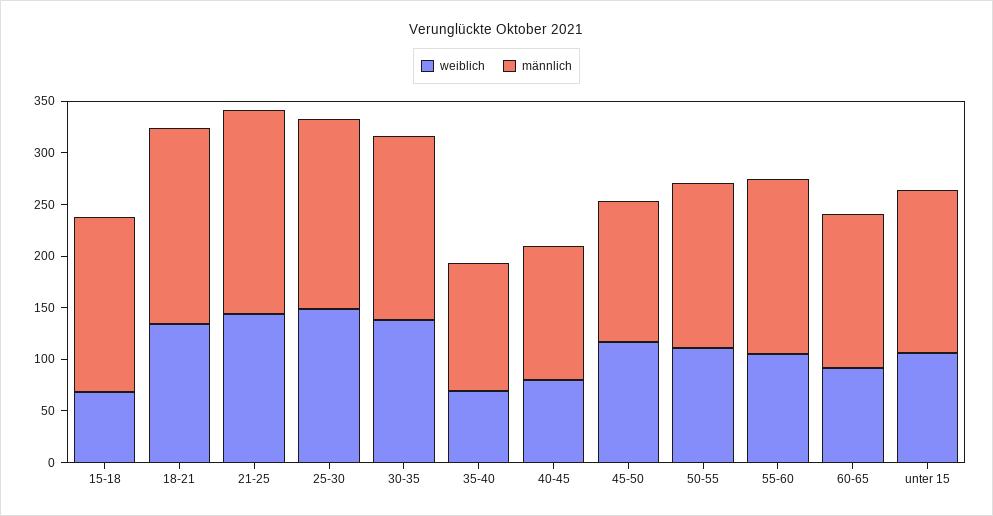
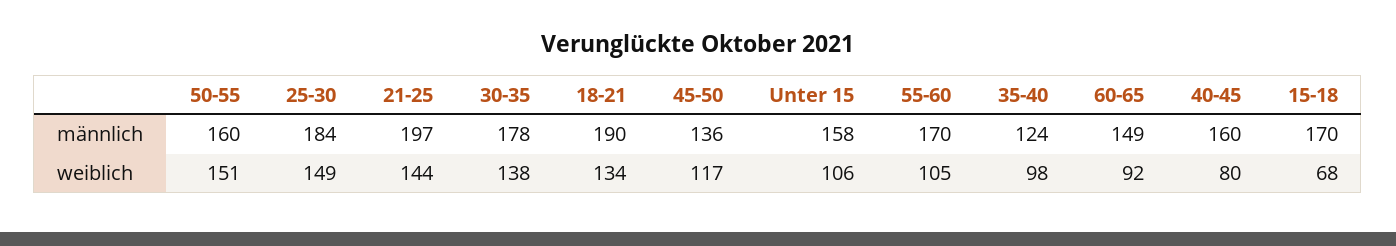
  {
    "weiblich": {
      "15-18": 68,
      "18-21": 134,
      "21-25": 144,
      "25-30": 149,
      "30-35": 138,
-     "35-40": 70,
+     "35-40": 98,
      "40-45": 80,
      "45-50": 117,
-     "50-55": 110,
+     "50-55": 151,
      "55-60": 105,
      "60-65": 92,
      "unter 15": 106
    },
    "männlich": {
      "15-18": 170,
      "18-21": 190,
      "21-25": 197,
      "25-30": 184,
      "30-35": 178,
      "35-40": 124,
-     "40-45": 130,
+     "40-45": 160,
      "45-50": 136,
      "50-55": 160,
      "55-60": 170,
      "60-65": 149,
      "unter 15": 158
    }
  }

